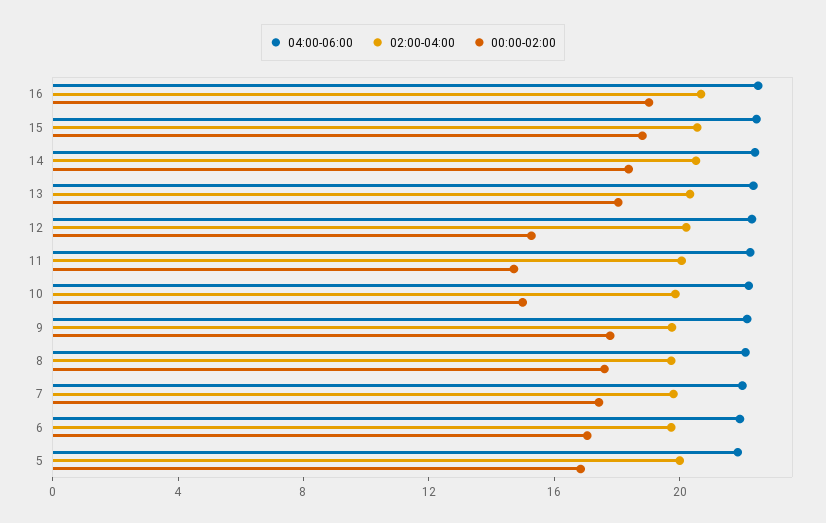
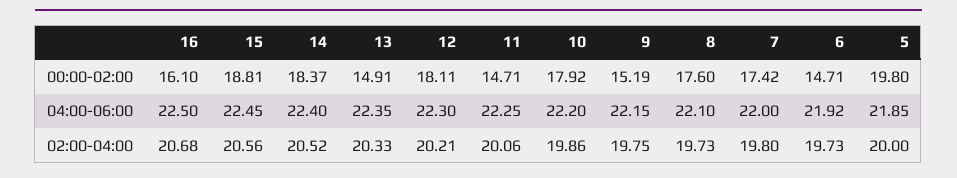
  {
    "04:00-06:00": {
      "16": 22.5,
      "15": 22.45,
      "14": 22.4,
      "13": 22.35,
      "12": 22.3,
      "11": 22.25,
      "10": 22.2,
      "9": 22.15,
      "8": 22.1,
      "7": 22,
      "6": 21.92,
      "5": 21.85
    },
    "02:00-04:00": {
      "16": 20.68,
      "15": 20.56,
      "14": 20.52,
      "13": 20.33,
      "12": 20.21,
      "11": 20.06,
      "10": 19.86,
      "9": 19.75,
      "8": 19.73,
      "7": 19.8,
      "6": 19.73,
      "5": 20
    },
    "00:00-02:00": {
-     "16": 19,
+     "16": 16.1,
      "15": 18.81,
      "14": 18.37,
-     "13": 18,
+     "13": 14.91,
-     "12": 15,
+     "12": 18.11,
      "11": 14.71,
-     "10": 15,
+     "10": 17.92,
-     "9": 18,
+     "9": 15.19,
      "8": 17.6,
      "7": 17.42,
-     "6": 17,
+     "6": 14.71,
-     "5": 17
+     "5": 19.8
    }
  }

